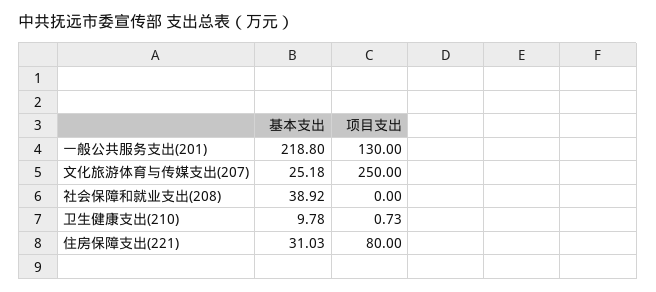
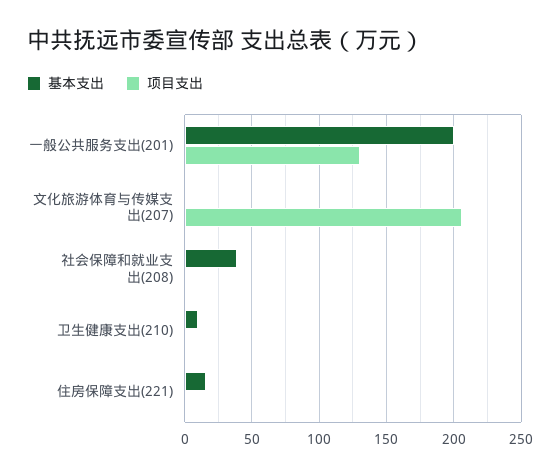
  {
    "基本支出": {
-     "一般公共服务支出(201)": 218.8,
+     "一般公共服务支出(201)": 200,
-     "文化旅游体育与传媒支出(207)": 25.18,
+     "文化旅游体育与传媒支出(207)": 0,
      "社会保障和就业支出(208)": 38.92,
      "卫生健康支出(210)": 9.78,
-     "住房保障支出(221)": 31.03
+     "住房保障支出(221)": 15
    },
    "项目支出": {
      "一般公共服务支出(201)": 130,
-     "文化旅游体育与传媒支出(207)": 250,
+     "文化旅游体育与传媒支出(207)": 205,
      "社会保障和就业支出(208)": 0,
      "卫生健康支出(210)": 0.73,
-     "住房保障支出(221)": 80
+     "住房保障支出(221)": 0
    }
  }

